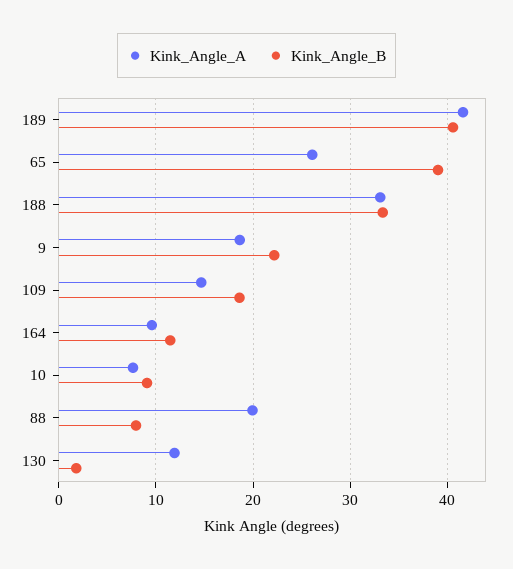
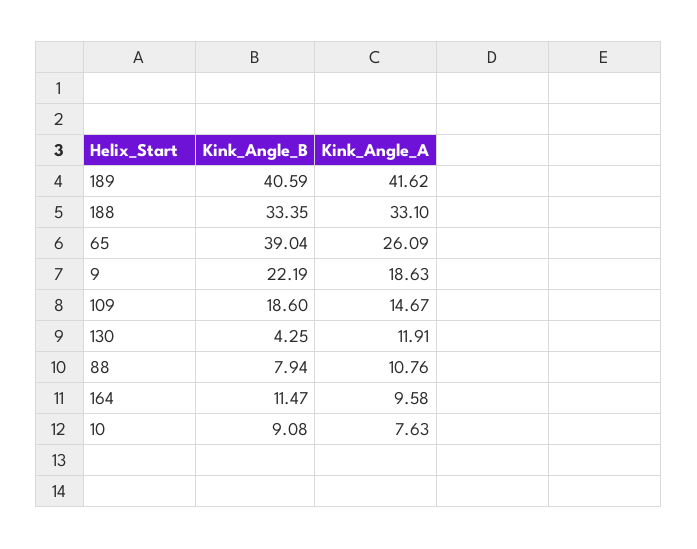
  {
    "Kink_Angle_A": {
      "189": 41.62,
      "65": 26.09,
      "188": 33.1,
      "9": 18.63,
      "109": 14.67,
      "164": 9.58,
      "10": 7.63,
-     "88": 20,
+     "88": 10.76,
      "130": 11.91
    },
    "Kink_Angle_B": {
      "189": 40.59,
      "65": 39.04,
      "188": 33.35,
      "9": 22.19,
      "109": 18.6,
      "164": 11.47,
      "10": 9.08,
      "88": 7.94,
-     "130": 2
+     "130": 4.25
    }
  }

